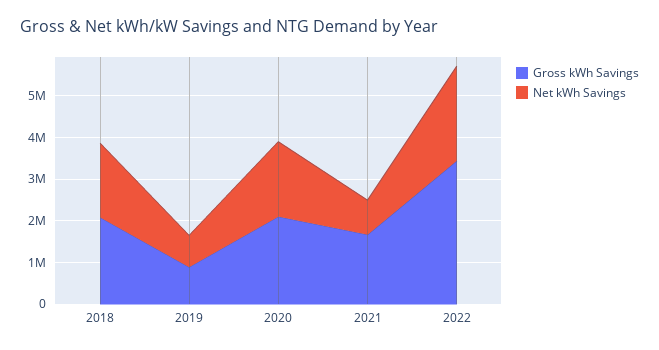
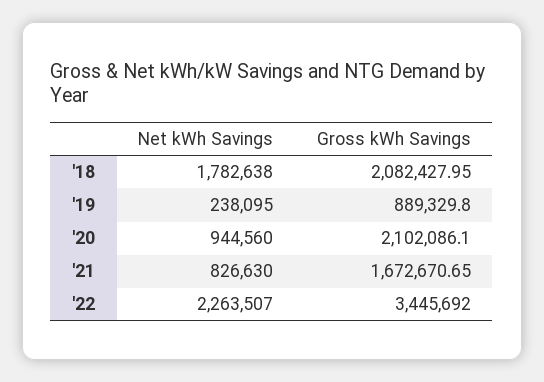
  {
    "Gross kWh Savings": {
      "2018": 2082427.95,
      "2019": 889329.8,
      "2020": 2102086.1,
      "2021": 1672670.65,
      "2022": 3445692
    },
    "Net kWh Savings": {
      "2018": 1782638,
-     "2019": 800000,
+     "2019": 238095,
-     "2020": 1800000,
+     "2020": 944560,
      "2021": 826630,
      "2022": 2263507
    }
  }

